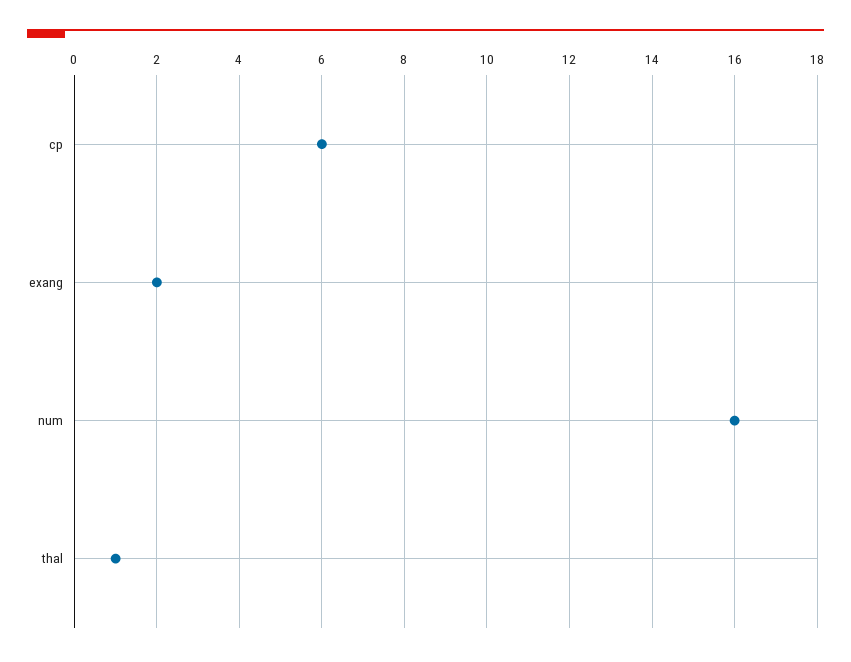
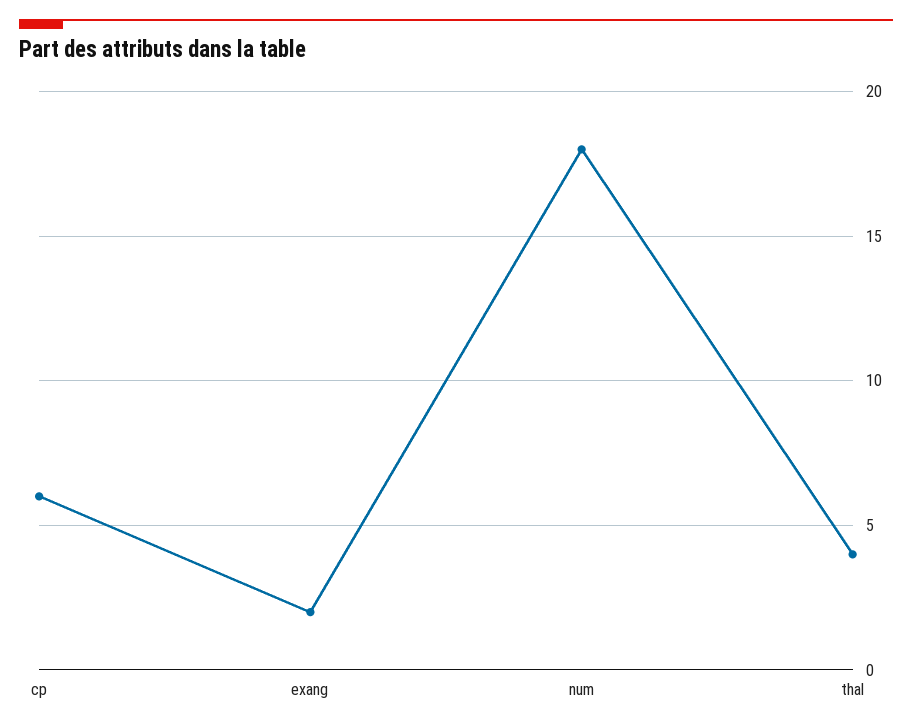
  {
    "cp": 6,
    "exang": 2,
-   "num": 16,
+   "num": 18,
-   "thal": 1
+   "thal": 4
  }

